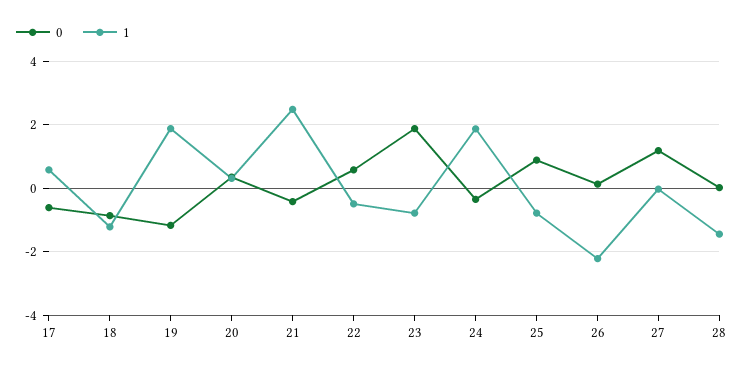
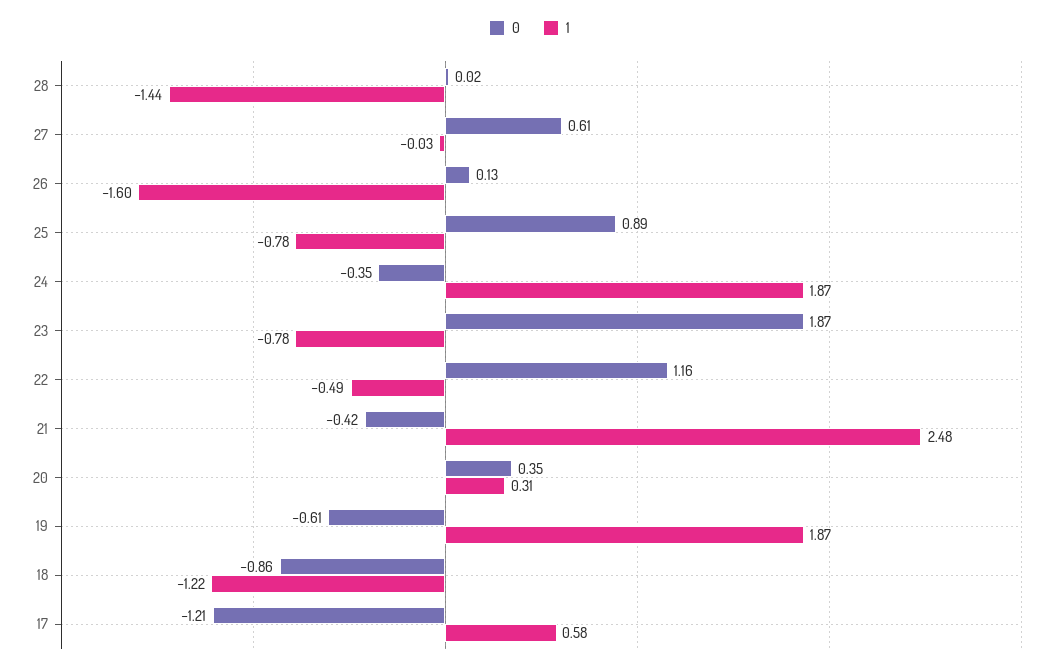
  {
    "0": {
-     "17": -0.6,
+     "17": -1.21,
      "18": -0.86,
-     "19": -1.2,
+     "19": -0.61,
      "20": 0.35,
      "21": -0.42,
-     "22": 0.6,
+     "22": 1.16,
      "23": 1.87,
      "24": -0.35,
      "25": 0.89,
      "26": 0.13,
-     "27": 1.2,
+     "27": 0.61,
      "28": 0.02
    },
    "1": {
      "17": 0.58,
      "18": -1.22,
      "19": 1.87,
      "20": 0.31,
      "21": 2.48,
      "22": -0.49,
      "23": -0.78,
      "24": 1.87,
      "25": -0.78,
-     "26": -2.2,
+     "26": -1.6,
      "27": -0.03,
      "28": -1.44
    }
  }

